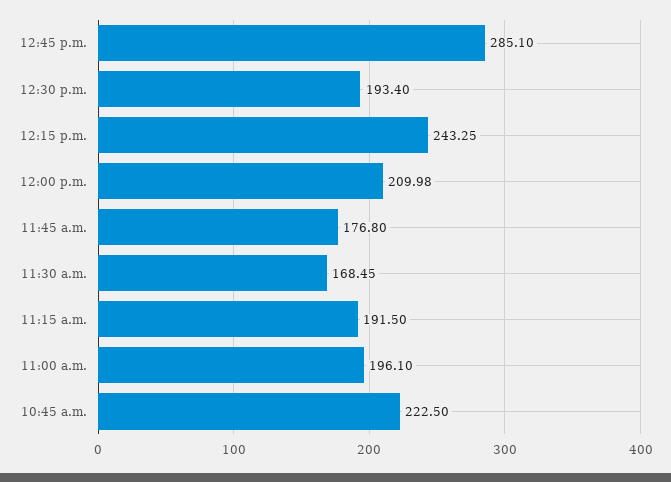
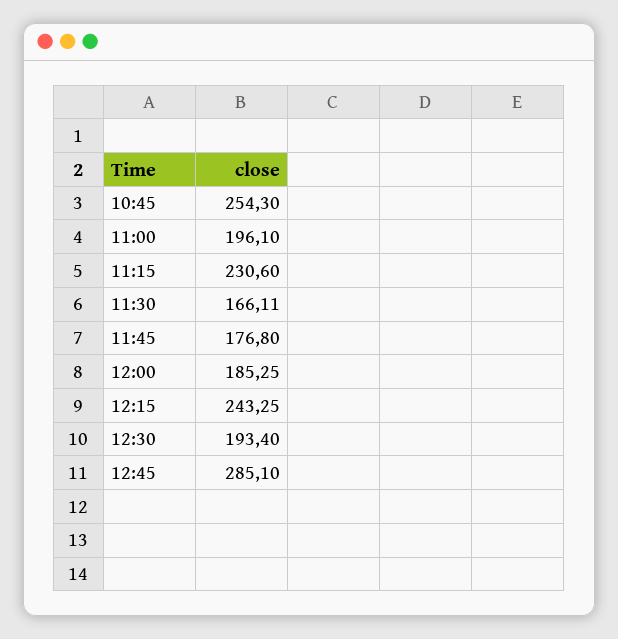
  {
    "12:45 p.m.": 285.1,
    "12:30 p.m.": 193.4,
    "12:15 p.m.": 243.25,
-   "12:00 p.m.": 209.98,
+   "12:00 p.m.": 185.25,
    "11:45 a.m.": 176.8,
-   "11:30 a.m.": 168.45,
+   "11:30 a.m.": 166.11,
-   "11:15 a.m.": 191.5,
+   "11:15 a.m.": 230.6,
    "11:00 a.m.": 196.1,
-   "10:45 a.m.": 222.5
+   "10:45 a.m.": 254.3
  }

